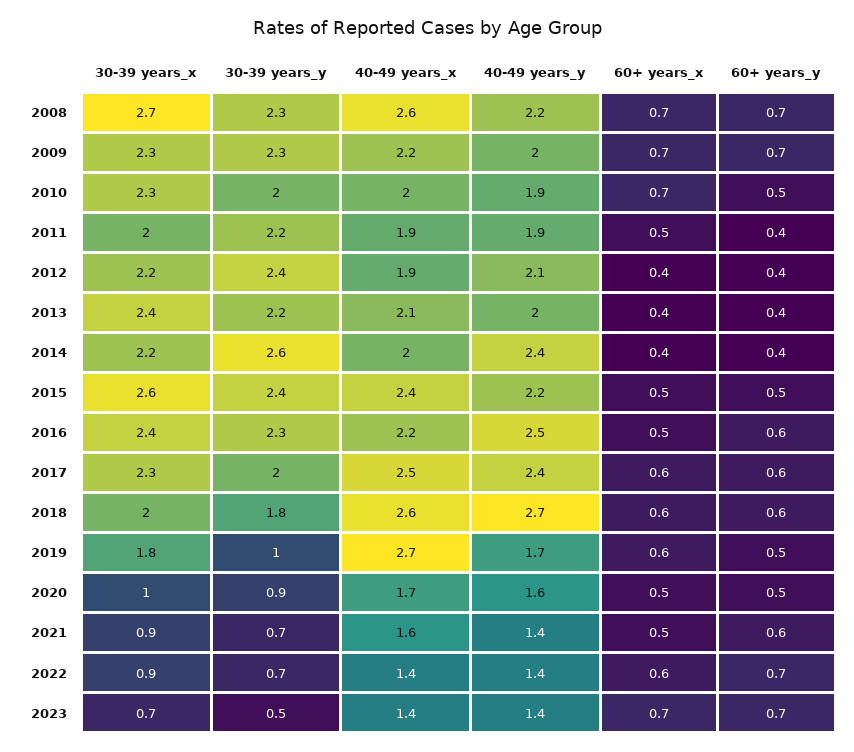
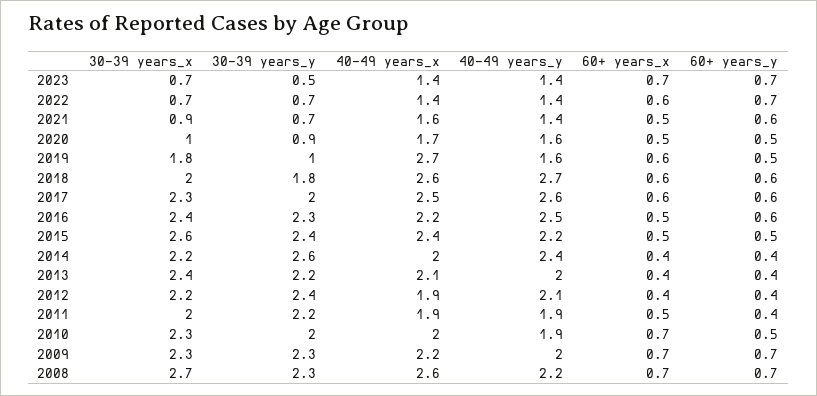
  {
    "30-39 years_x": {
      "2008": 2.7,
      "2009": 2.3,
      "2010": 2.3,
      "2011": 2,
      "2012": 2.2,
      "2013": 2.4,
      "2014": 2.2,
      "2015": 2.6,
      "2016": 2.4,
      "2017": 2.3,
      "2018": 2,
      "2019": 1.8,
      "2020": 1,
      "2021": 0.9,
-     "2022": 0.9,
+     "2022": 0.7,
      "2023": 0.7
    },
    "30-39 years_y": {
      "2008": 2.3,
      "2009": 2.3,
      "2010": 2,
      "2011": 2.2,
      "2012": 2.4,
      "2013": 2.2,
      "2014": 2.6,
      "2015": 2.4,
      "2016": 2.3,
      "2017": 2,
      "2018": 1.8,
      "2019": 1,
      "2020": 0.9,
      "2021": 0.7,
      "2022": 0.7,
      "2023": 0.5
    },
    "40-49 years_x": {
      "2008": 2.6,
      "2009": 2.2,
      "2010": 2,
      "2011": 1.9,
      "2012": 1.9,
      "2013": 2.1,
      "2014": 2,
      "2015": 2.4,
      "2016": 2.2,
      "2017": 2.5,
      "2018": 2.6,
      "2019": 2.7,
      "2020": 1.7,
      "2021": 1.6,
      "2022": 1.4,
      "2023": 1.4
    },
    "40-49 years_y": {
      "2008": 2.2,
      "2009": 2,
      "2010": 1.9,
      "2011": 1.9,
      "2012": 2.1,
      "2013": 2,
      "2014": 2.4,
      "2015": 2.2,
      "2016": 2.5,
-     "2017": 2.4,
+     "2017": 2.6,
      "2018": 2.7,
-     "2019": 1.7,
+     "2019": 1.6,
      "2020": 1.6,
      "2021": 1.4,
      "2022": 1.4,
      "2023": 1.4
    },
    "60+ years_x": {
      "2008": 0.7,
      "2009": 0.7,
      "2010": 0.7,
      "2011": 0.5,
      "2012": 0.4,
      "2013": 0.4,
      "2014": 0.4,
      "2015": 0.5,
      "2016": 0.5,
      "2017": 0.6,
      "2018": 0.6,
      "2019": 0.6,
      "2020": 0.5,
      "2021": 0.5,
      "2022": 0.6,
      "2023": 0.7
    },
    "60+ years_y": {
      "2008": 0.7,
      "2009": 0.7,
      "2010": 0.5,
      "2011": 0.4,
      "2012": 0.4,
      "2013": 0.4,
      "2014": 0.4,
      "2015": 0.5,
      "2016": 0.6,
      "2017": 0.6,
      "2018": 0.6,
      "2019": 0.5,
      "2020": 0.5,
      "2021": 0.6,
      "2022": 0.7,
      "2023": 0.7
    }
  }

